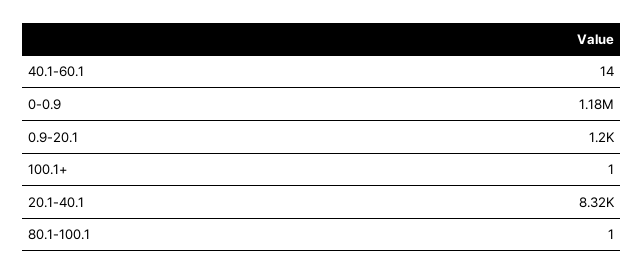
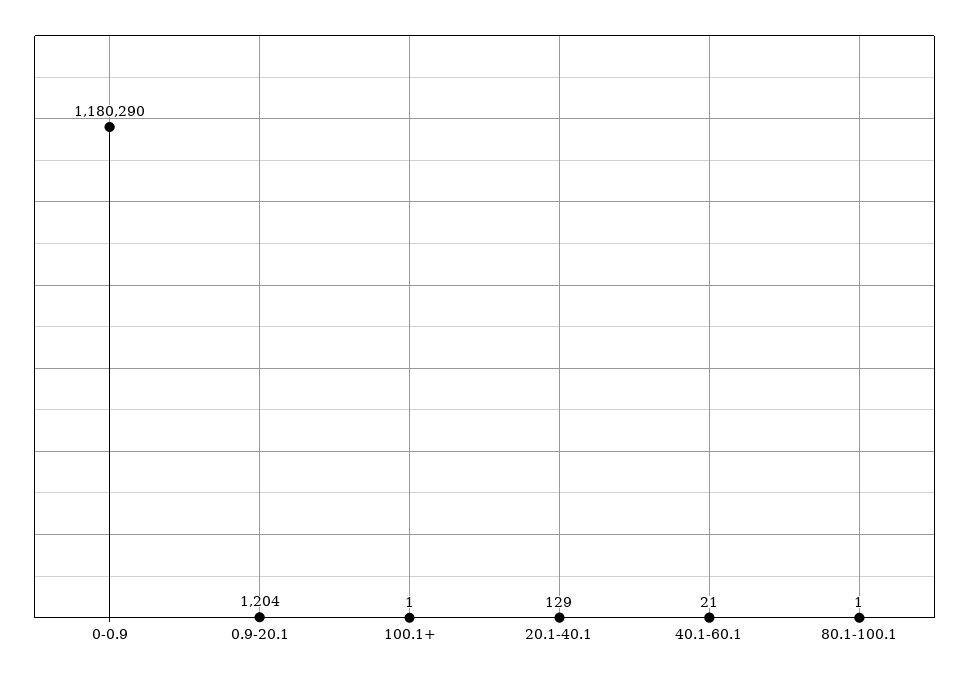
  {
-   "40.1-60.1": 14,
+   "40.1-60.1": 21,
    "0-0.9": 1180290,
    "0.9-20.1": 1204,
    "100.1+": 1,
-   "20.1-40.1": 8320,
+   "20.1-40.1": 129,
    "80.1-100.1": 1
  }

